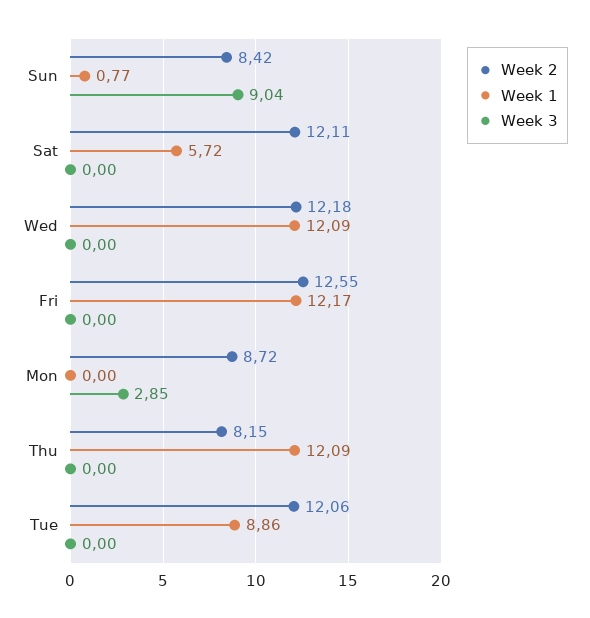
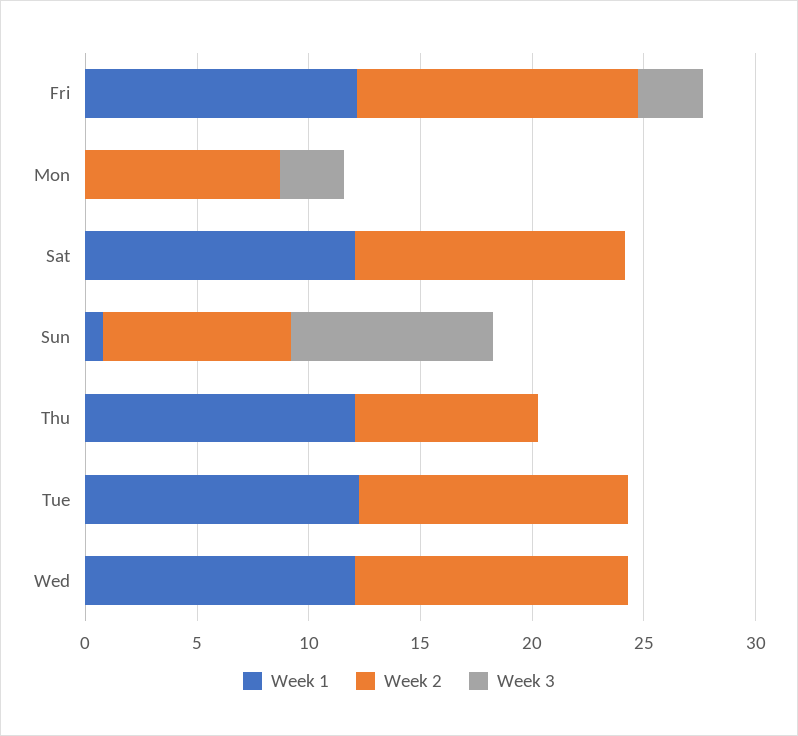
  {
    "Week 2": {
      "Sun": 8.42,
      "Sat": 12.11,
      "Wed": 12.18,
      "Fri": 12.55,
      "Mon": 8.72,
      "Thu": 8.15,
      "Tue": 12.06
    },
    "Week 1": {
      "Sun": 0.77,
-     "Sat": 5.72,
+     "Sat": 12,
      "Wed": 12.09,
      "Fri": 12.17,
      "Mon": 0,
      "Thu": 12.09,
-     "Tue": 8.86
+     "Tue": 12
    },
    "Week 3": {
      "Sun": 9.04,
      "Sat": 0,
      "Wed": 0,
-     "Fri": 0,
+     "Fri": 3,
      "Mon": 2.85,
      "Thu": 0,
      "Tue": 0
    }
  }

